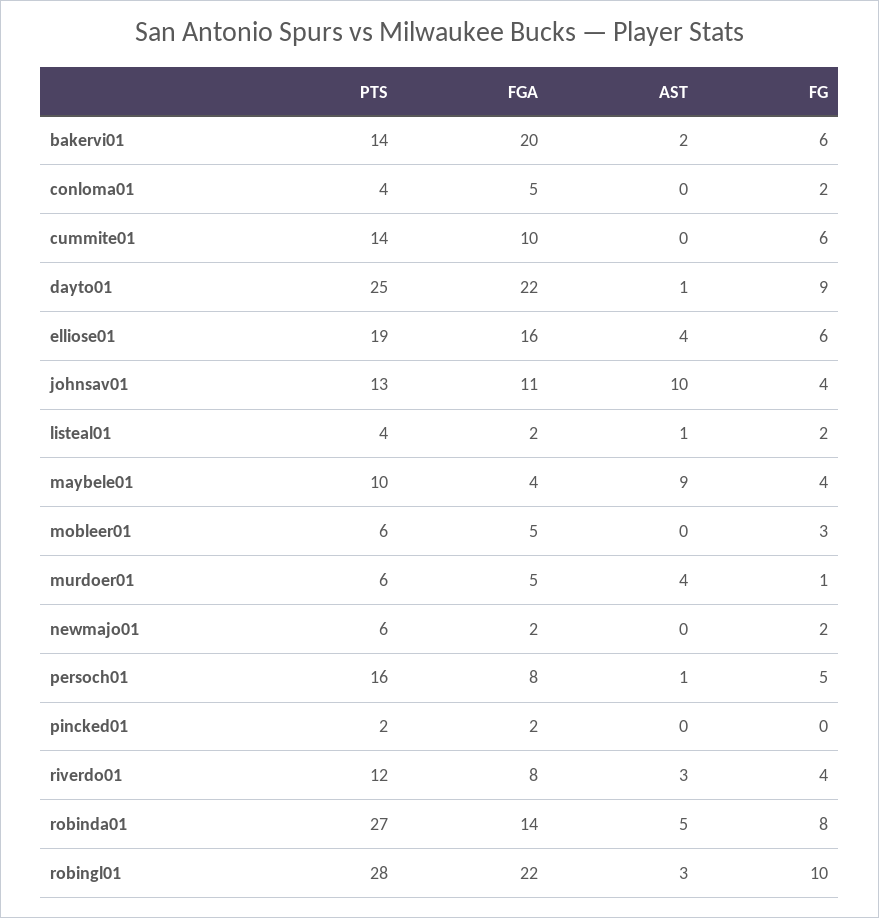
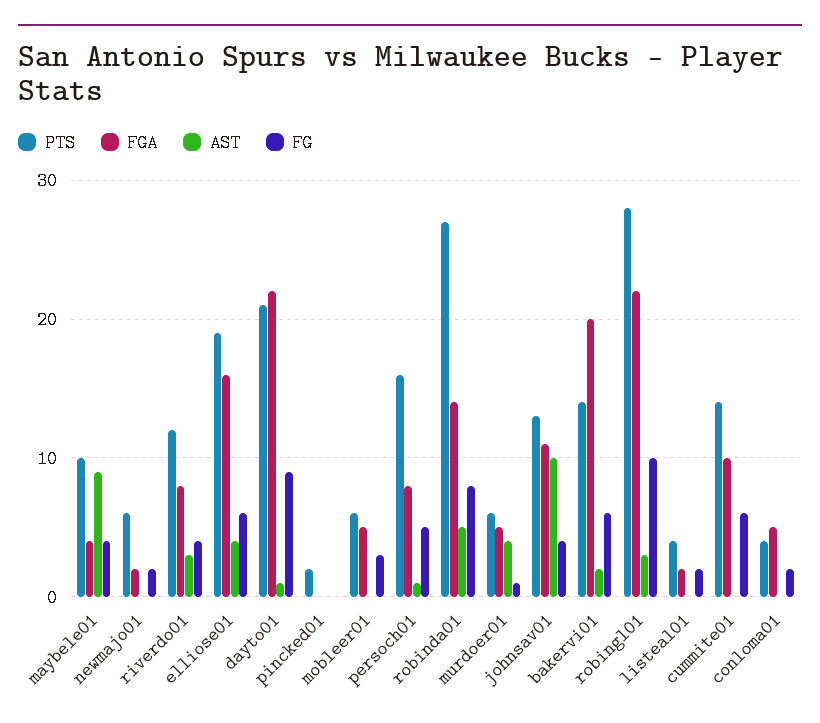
  {
    "PTS": {
      "bakervi01": 14,
      "conloma01": 4,
      "cummite01": 14,
-     "dayto01": 25,
+     "dayto01": 21,
      "elliose01": 19,
      "johnsav01": 13,
      "listeal01": 4,
      "maybele01": 10,
      "mobleer01": 6,
      "murdoer01": 6,
      "newmajo01": 6,
      "persoch01": 16,
      "pincked01": 2,
      "riverdo01": 12,
      "robinda01": 27,
      "robingl01": 28
    },
    "FGA": {
      "bakervi01": 20,
      "conloma01": 5,
      "cummite01": 10,
      "dayto01": 22,
      "elliose01": 16,
      "johnsav01": 11,
      "listeal01": 2,
      "maybele01": 4,
      "mobleer01": 5,
      "murdoer01": 5,
      "newmajo01": 2,
      "persoch01": 8,
-     "pincked01": 2,
+     "pincked01": 0,
      "riverdo01": 8,
      "robinda01": 14,
      "robingl01": 22
    },
    "AST": {
      "bakervi01": 2,
      "conloma01": 0,
      "cummite01": 0,
      "dayto01": 1,
      "elliose01": 4,
      "johnsav01": 10,
-     "listeal01": 1,
+     "listeal01": 0,
      "maybele01": 9,
      "mobleer01": 0,
      "murdoer01": 4,
      "newmajo01": 0,
      "persoch01": 1,
      "pincked01": 0,
      "riverdo01": 3,
      "robinda01": 5,
      "robingl01": 3
    },
    "FG": {
      "bakervi01": 6,
      "conloma01": 2,
      "cummite01": 6,
      "dayto01": 9,
      "elliose01": 6,
      "johnsav01": 4,
      "listeal01": 2,
      "maybele01": 4,
      "mobleer01": 3,
      "murdoer01": 1,
      "newmajo01": 2,
      "persoch01": 5,
      "pincked01": 0,
      "riverdo01": 4,
      "robinda01": 8,
      "robingl01": 10
    }
  }

